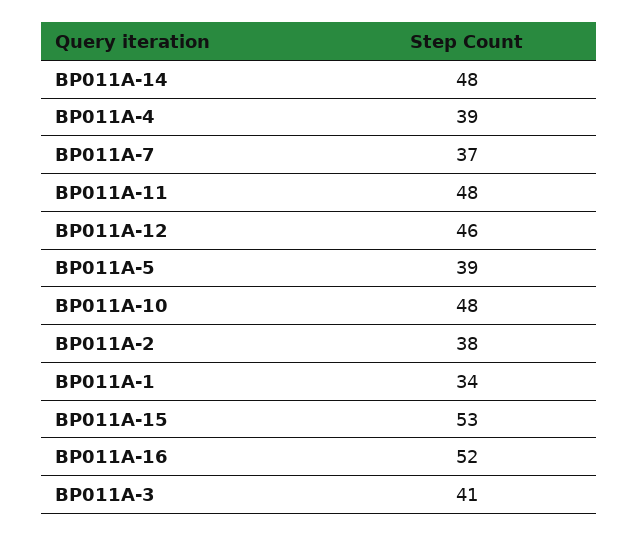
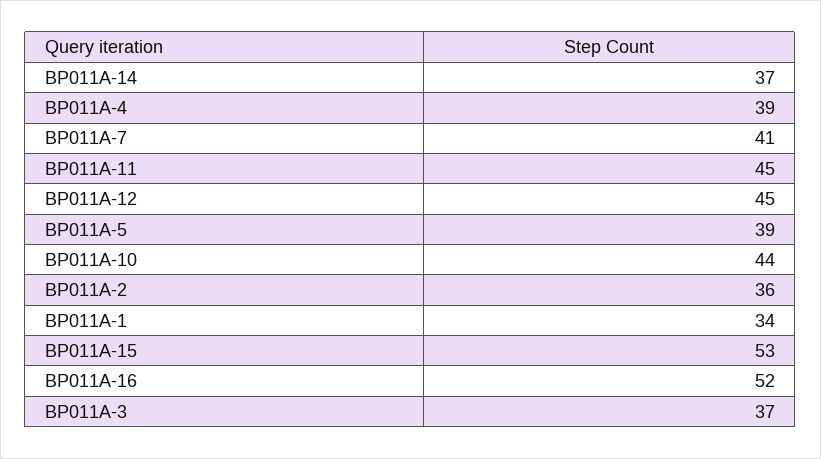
  {
-   "BP011A-14": 48,
+   "BP011A-14": 37,
    "BP011A-4": 39,
-   "BP011A-7": 37,
+   "BP011A-7": 41,
-   "BP011A-11": 48,
+   "BP011A-11": 45,
-   "BP011A-12": 46,
+   "BP011A-12": 45,
    "BP011A-5": 39,
-   "BP011A-10": 48,
+   "BP011A-10": 44,
-   "BP011A-2": 38,
+   "BP011A-2": 36,
    "BP011A-1": 34,
    "BP011A-15": 53,
    "BP011A-16": 52,
-   "BP011A-3": 41
+   "BP011A-3": 37
  }

